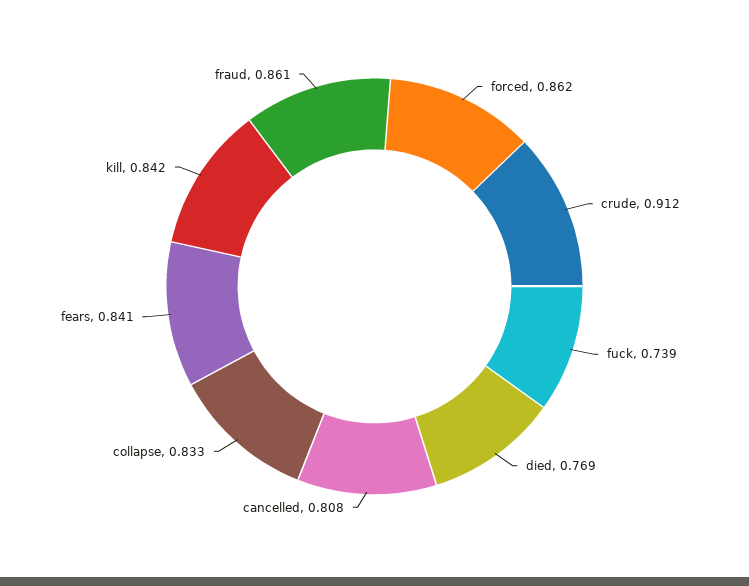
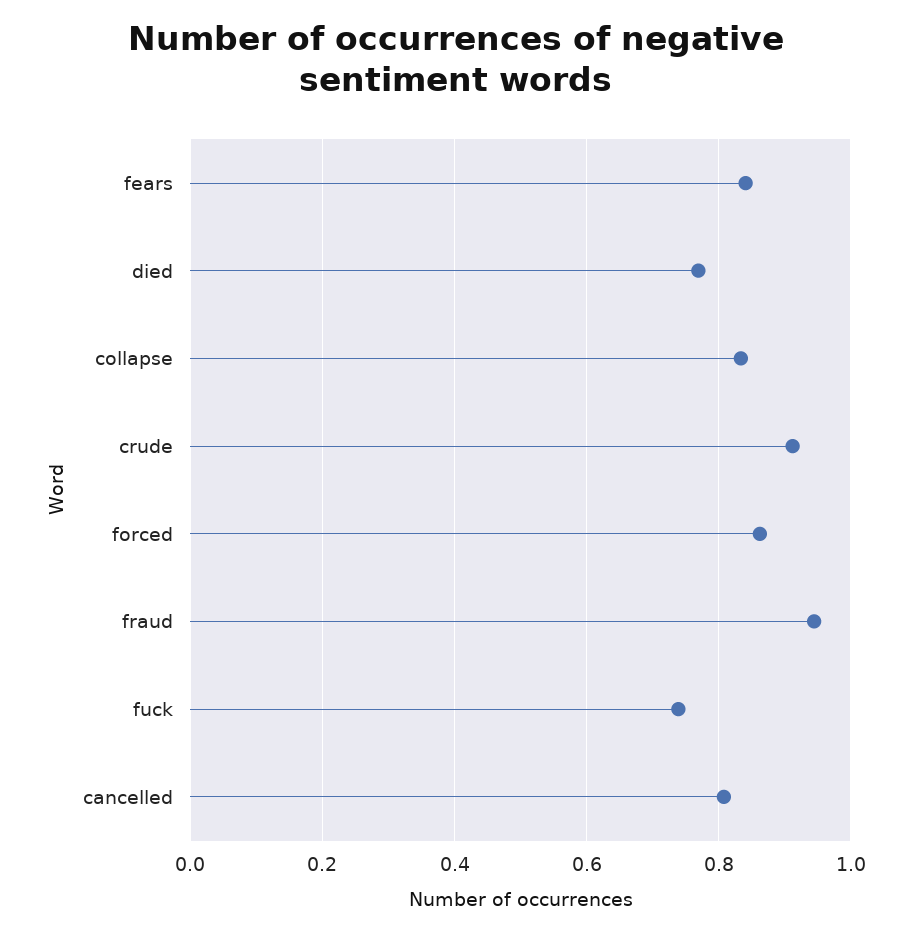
  {
    "forced": 0.862,
    "crude": 0.912,
    "fuck": 0.739,
    "died": 0.769,
    "cancelled": 0.808,
    "collapse": 0.833,
    "fears": 0.841,
-   "kill": 0.842,
-   "fraud": 0.861
+   "fraud": 0.94
  }

